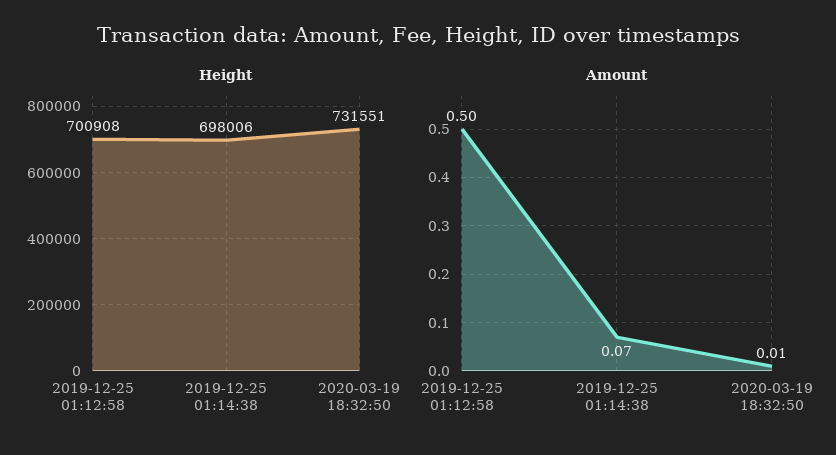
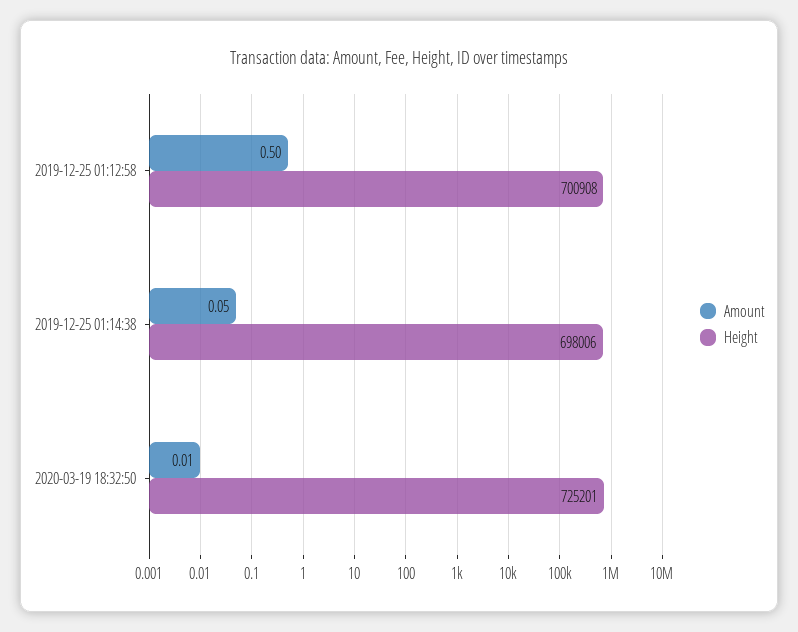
  {
    "Height": {
      "2019-12-25 01:12:58": 700908,
      "2019-12-25 01:14:38": 698006,
-     "2020-03-19 18:32:50": 731551
+     "2020-03-19 18:32:50": 725201
    },
    "Amount": {
      "2019-12-25 01:12:58": 0.5,
-     "2019-12-25 01:14:38": 0.07,
+     "2019-12-25 01:14:38": 0.05,
      "2020-03-19 18:32:50": 0.01
    }
  }

